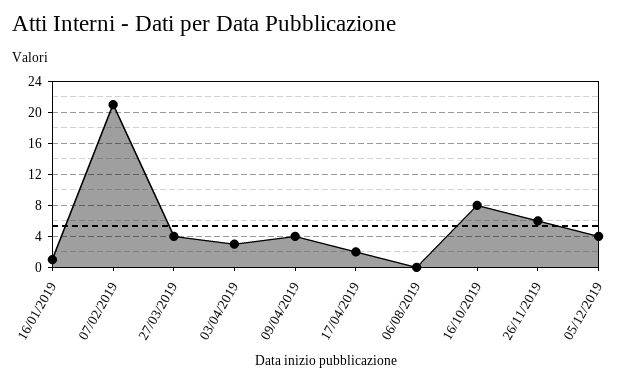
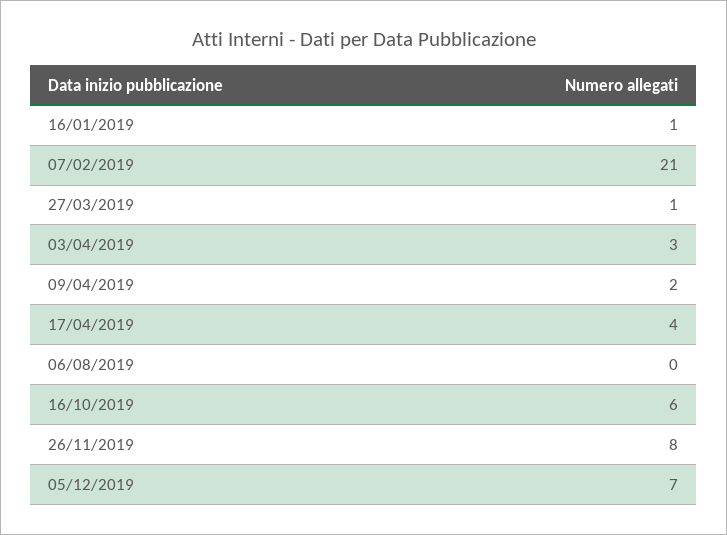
  {
    "16/01/2019": 1,
    "07/02/2019": 21,
-   "27/03/2019": 4,
+   "27/03/2019": 1,
    "03/04/2019": 3,
-   "09/04/2019": 4,
+   "09/04/2019": 2,
-   "17/04/2019": 2,
+   "17/04/2019": 4,
    "06/08/2019": 0,
-   "16/10/2019": 8,
+   "16/10/2019": 6,
-   "26/11/2019": 6,
+   "26/11/2019": 8,
-   "05/12/2019": 4
+   "05/12/2019": 7
  }

